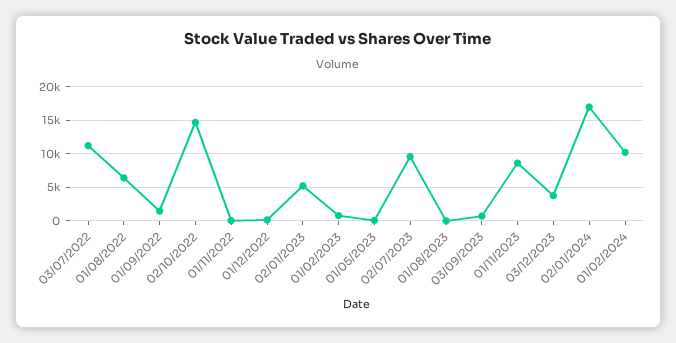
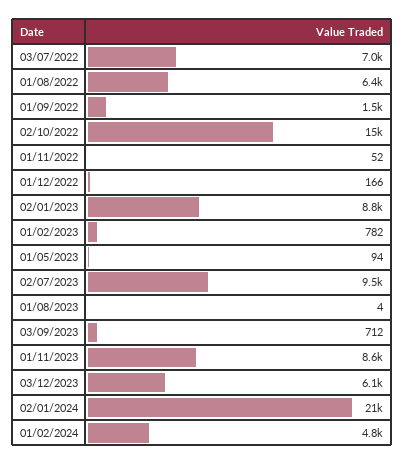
  {
-   "03/07/2022": 11000,
+   "03/07/2022": 7000,
    "01/08/2022": 6400,
    "01/09/2022": 1500,
    "02/10/2022": 15000,
    "01/11/2022": 52,
    "01/12/2022": 166,
-   "02/01/2023": 5000,
+   "02/01/2023": 8800,
    "01/02/2023": 782,
    "01/05/2023": 94,
    "02/07/2023": 9500,
    "01/08/2023": 4,
    "03/09/2023": 712,
    "01/11/2023": 8600,
-   "03/12/2023": 4000,
+   "03/12/2023": 6100,
-   "02/01/2024": 17000,
+   "02/01/2024": 21000,
-   "01/02/2024": 10000
+   "01/02/2024": 4800
  }

